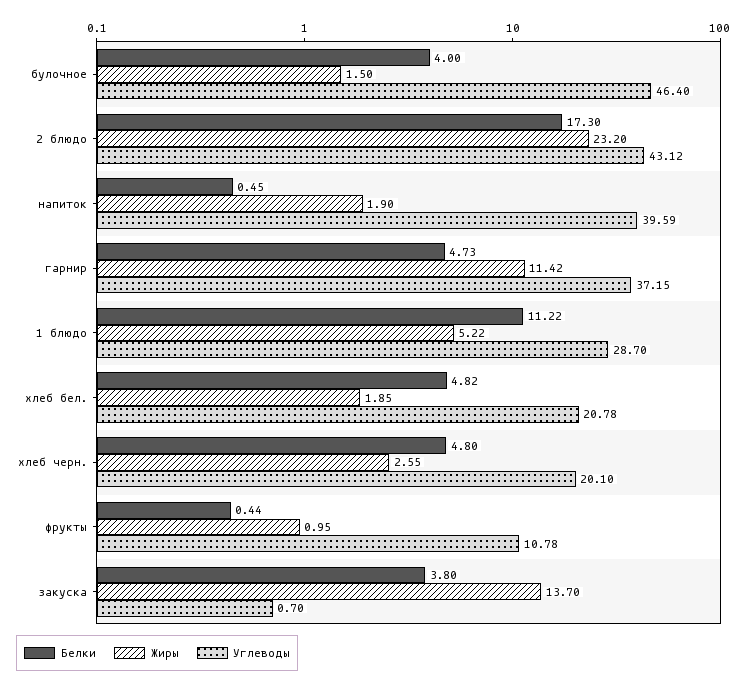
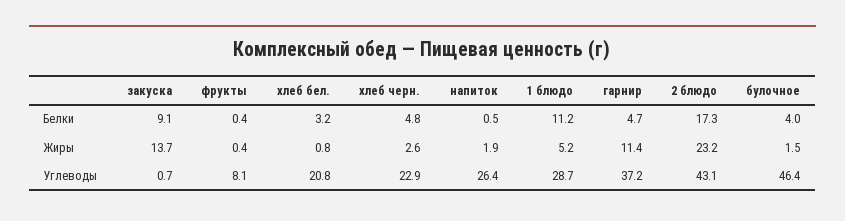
  {
    "Белки": {
      "булочное": 4,
      "2 блюдо": 17.3,
      "напиток": 0.45,
      "гарнир": 4.73,
      "1 блюдо": 11.22,
-     "хлеб бел.": 4.82,
+     "хлеб бел.": 3.2,
      "хлеб черн.": 4.8,
      "фрукты": 0.44,
-     "закуска": 3.8
+     "закуска": 9.1
    },
    "Жиры": {
      "булочное": 1.5,
      "2 блюдо": 23.2,
      "напиток": 1.9,
      "гарнир": 11.42,
      "1 блюдо": 5.22,
-     "хлеб бел.": 1.85,
+     "хлеб бел.": 0.8,
      "хлеб черн.": 2.55,
-     "фрукты": 0.95,
+     "фрукты": 0.4,
      "закуска": 13.7
    },
    "Углеводы": {
      "булочное": 46.4,
      "2 блюдо": 43.12,
-     "напиток": 39.59,
+     "напиток": 26.4,
      "гарнир": 37.15,
      "1 блюдо": 28.7,
      "хлеб бел.": 20.78,
-     "хлеб черн.": 20.1,
+     "хлеб черн.": 22.9,
-     "фрукты": 10.78,
+     "фрукты": 8.1,
      "закуска": 0.7
    }
  }

